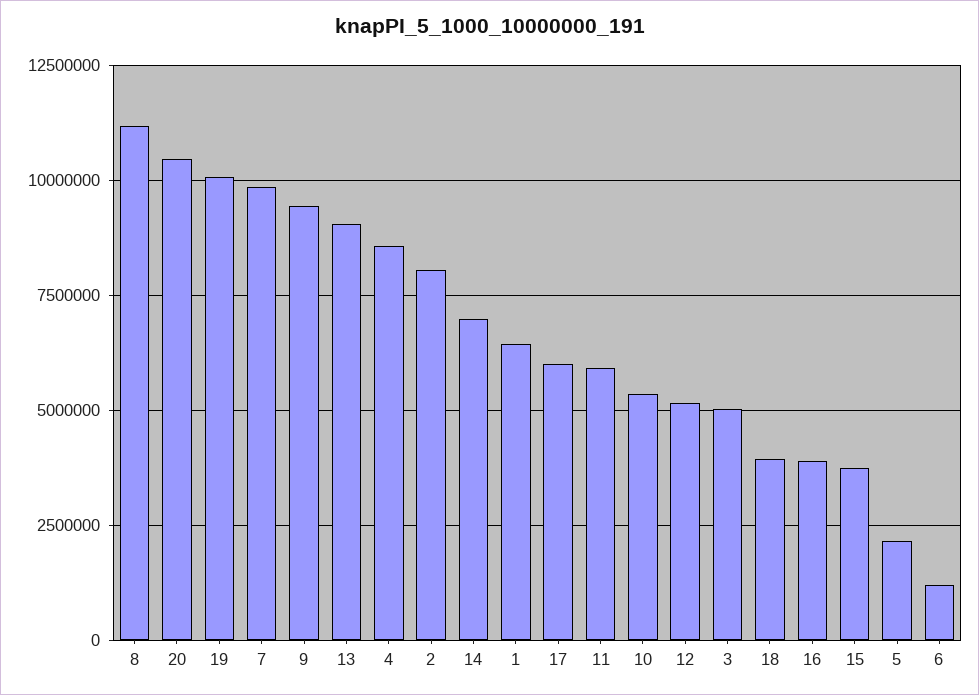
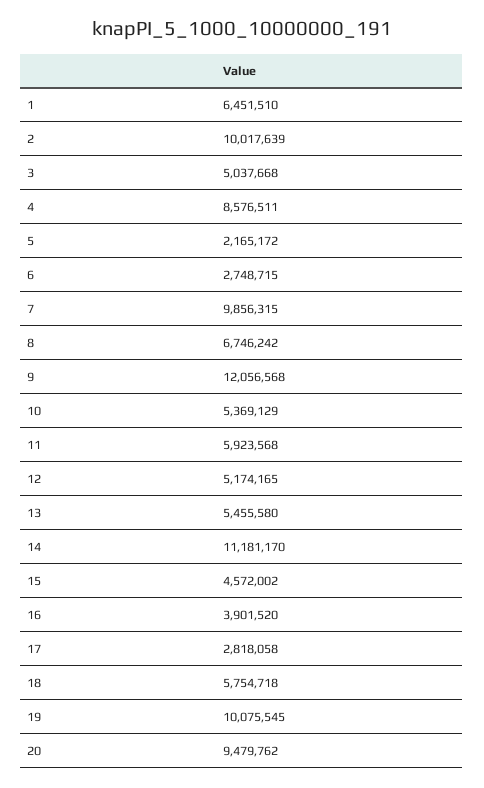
  {
-   "8": 11250000,
+   "8": 6746242,
-   "20": 10500000,
+   "20": 9479762,
    "19": 10075545,
    "7": 9856315,
-   "9": 9500000,
+   "9": 12056568,
-   "13": 9000000,
+   "13": 5455580,
    "4": 8576511,
-   "2": 8000000,
+   "2": 10017639,
-   "14": 7000000,
+   "14": 11181170,
    "1": 6451510,
-   "17": 6000000,
+   "17": 2818058,
    "11": 5923568,
    "10": 5369129,
    "12": 5174165,
    "3": 5037668,
-   "18": 4000000,
+   "18": 5754718,
    "16": 3901520,
-   "15": 3750000,
+   "15": 4572002,
    "5": 2165172,
-   "6": 1250000
+   "6": 2748715
  }

